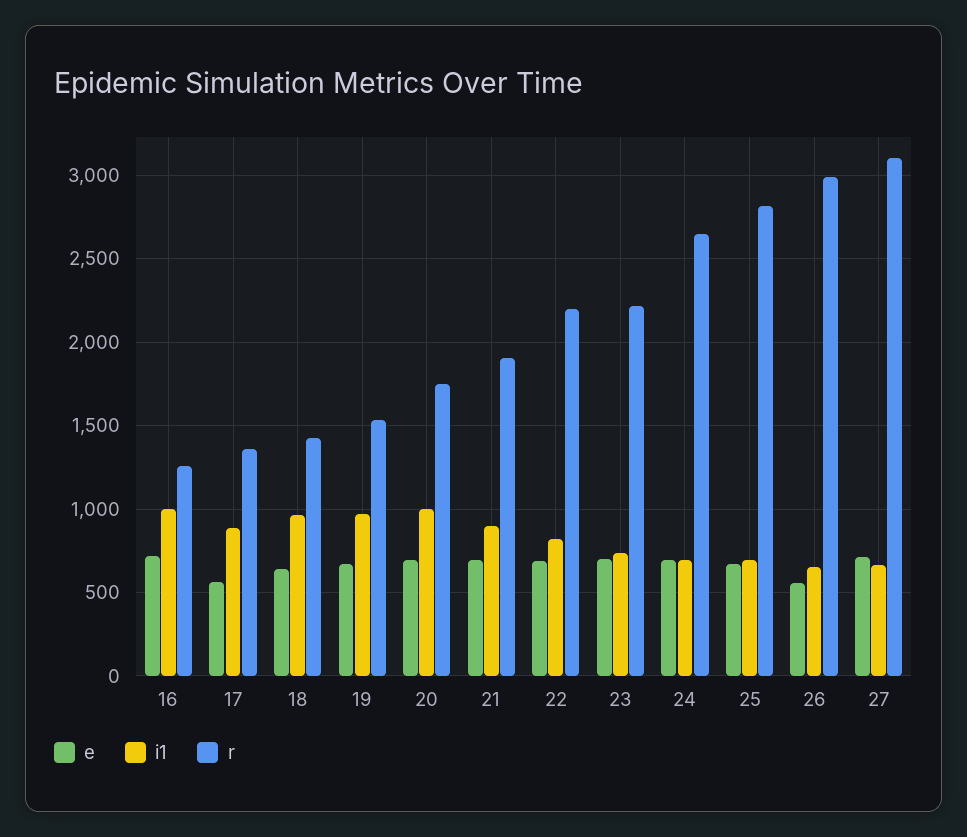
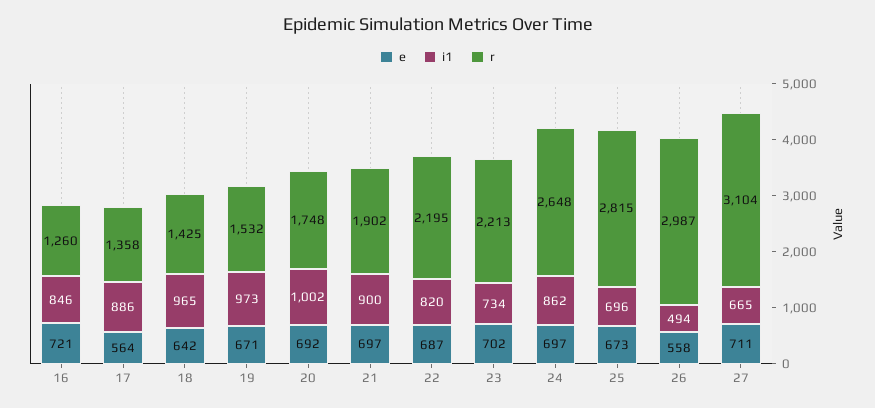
  {
    "e": {
      "16": 721,
      "17": 564,
      "18": 642,
      "19": 671,
      "20": 692,
      "21": 697,
      "22": 687,
      "23": 702,
      "24": 697,
      "25": 673,
      "26": 558,
      "27": 711
    },
    "i1": {
-     "16": 1000,
+     "16": 846,
      "17": 886,
      "18": 965,
      "19": 973,
      "20": 1002,
      "21": 900,
      "22": 820,
      "23": 734,
-     "24": 700,
+     "24": 862,
      "25": 696,
-     "26": 650,
+     "26": 494,
      "27": 665
    },
    "r": {
      "16": 1260,
      "17": 1358,
      "18": 1425,
      "19": 1532,
      "20": 1748,
      "21": 1902,
      "22": 2195,
      "23": 2213,
      "24": 2648,
      "25": 2815,
      "26": 2987,
      "27": 3104
    }
  }

